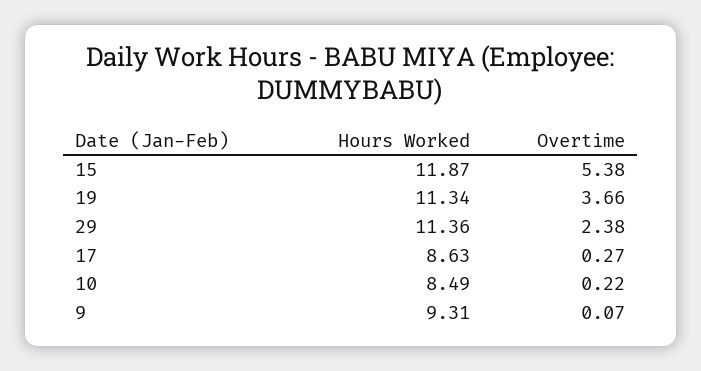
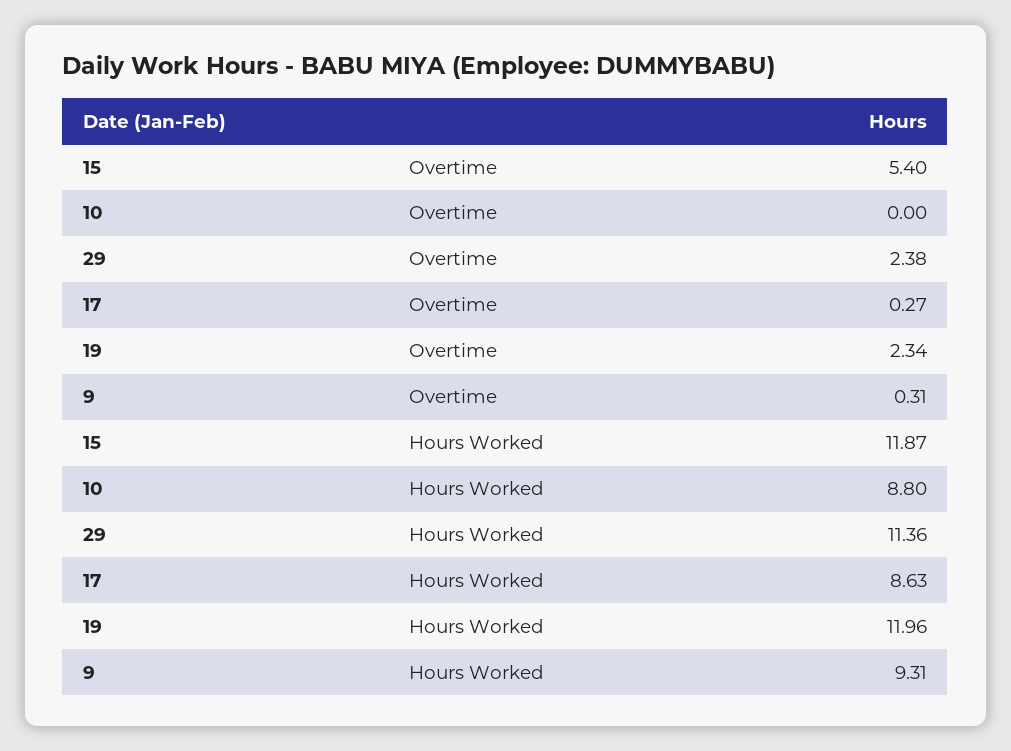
  {
    "Hours Worked": {
      "15": 11.87,
-     "19": 11.34,
+     "19": 11.96,
      "29": 11.36,
      "17": 8.63,
-     "10": 8.49,
+     "10": 8.8,
      "9": 9.31
    },
    "Overtime": {
-     "15": 5.38,
+     "15": 5.4,
-     "19": 3.66,
+     "19": 2.34,
      "29": 2.38,
      "17": 0.27,
-     "10": 0.22,
+     "10": 0,
-     "9": 0.07
+     "9": 0.31
    }
  }

